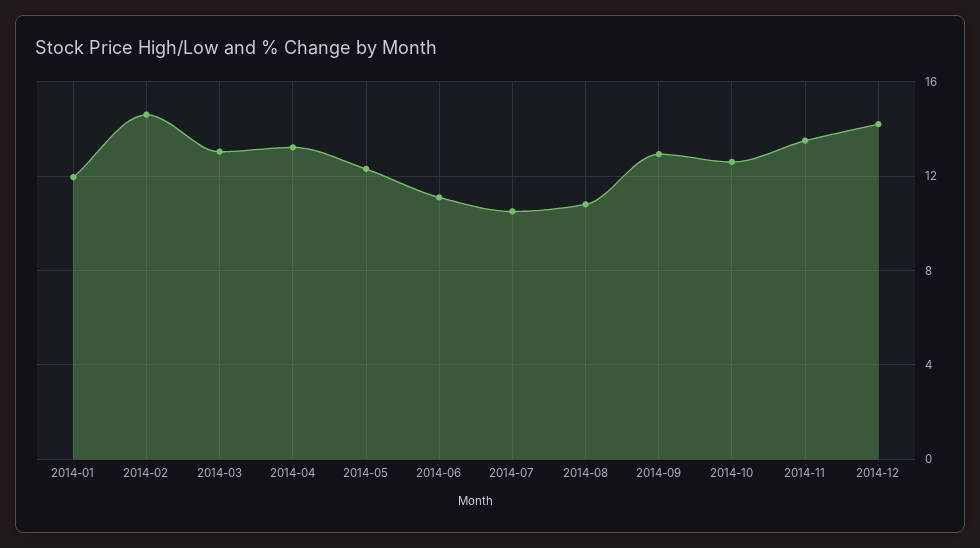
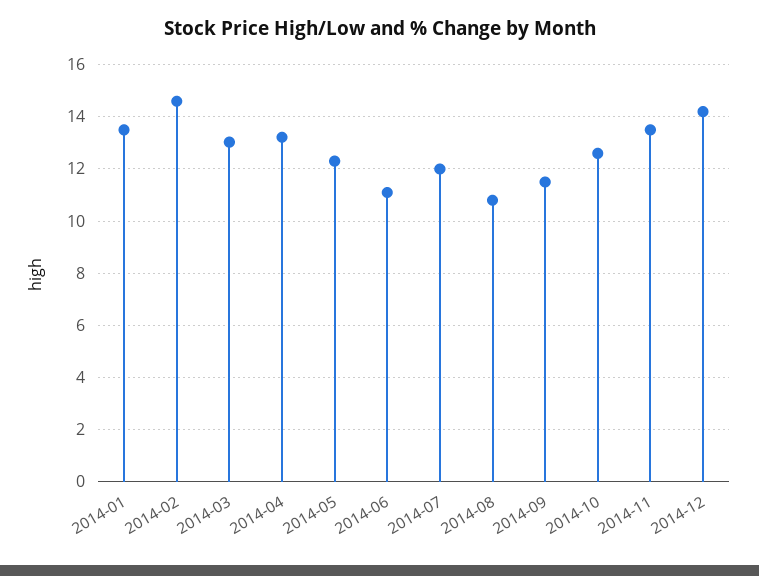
  {
-   "2014-01": 12,
+   "2014-01": 13.5,
    "2014-02": 14.5,
    "2014-03": 13,
    "2014-04": 13.25,
    "2014-05": 12.25,
    "2014-06": 11,
-   "2014-07": 10.5,
+   "2014-07": 12,
    "2014-08": 10.75,
-   "2014-09": 13,
+   "2014-09": 11.5,
    "2014-10": 12.5,
    "2014-11": 13.5,
    "2014-12": 14.25
  }

